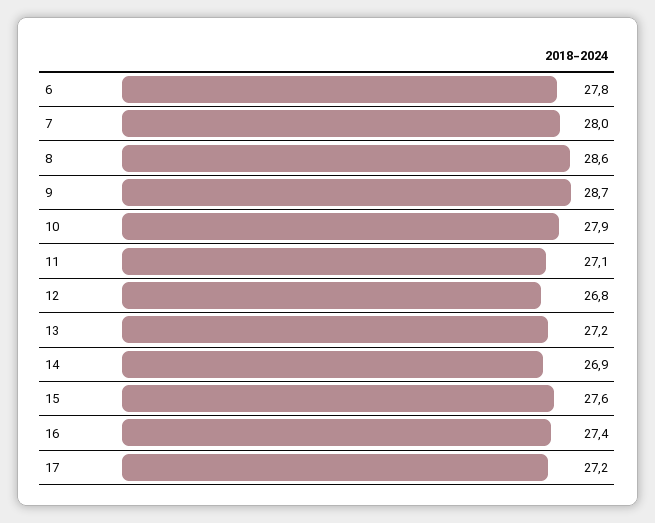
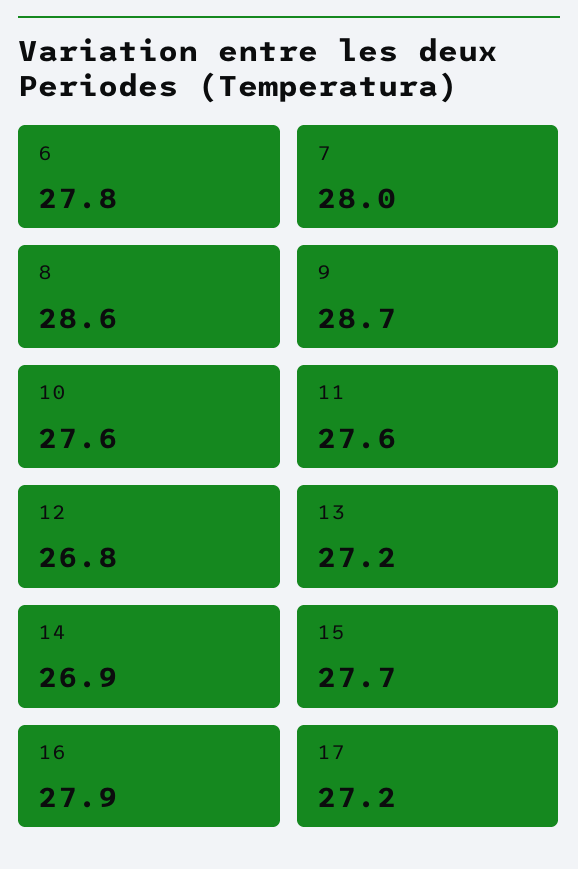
  {
    "6": 27.8,
    "7": 28,
    "8": 28.6,
    "9": 28.7,
-   "10": 27.9,
+   "10": 27.6,
-   "11": 27.1,
+   "11": 27.6,
    "12": 26.8,
    "13": 27.2,
    "14": 26.9,
-   "15": 27.6,
+   "15": 27.7,
-   "16": 27.4,
+   "16": 27.9,
    "17": 27.2
  }

